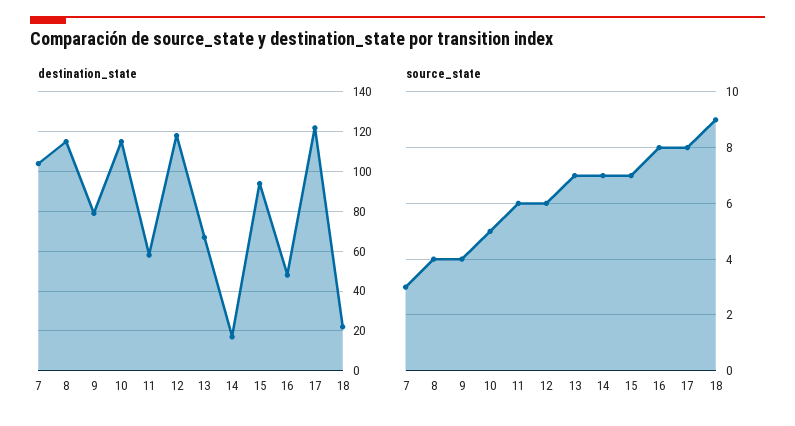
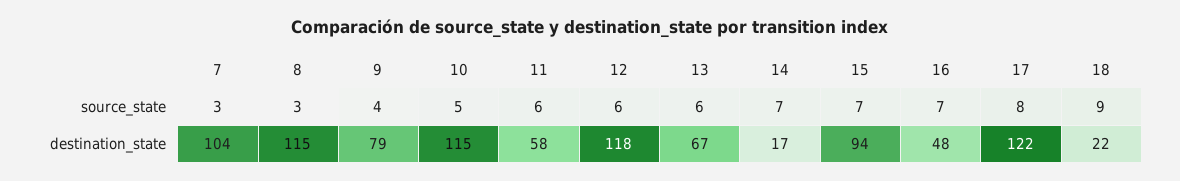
  {
    "destination_state": {
      "7": 104,
      "8": 115,
      "9": 79,
      "10": 115,
      "11": 58,
      "12": 118,
      "13": 67,
      "14": 17,
      "15": 94,
      "16": 48,
      "17": 122,
      "18": 22
    },
    "source_state": {
      "7": 3,
-     "8": 4,
+     "8": 3,
      "9": 4,
      "10": 5,
      "11": 6,
      "12": 6,
-     "13": 7,
+     "13": 6,
      "14": 7,
      "15": 7,
-     "16": 8,
+     "16": 7,
      "17": 8,
      "18": 9
    }
  }

